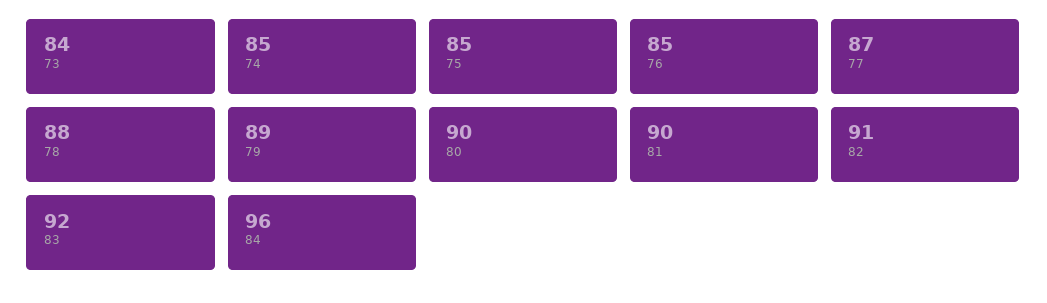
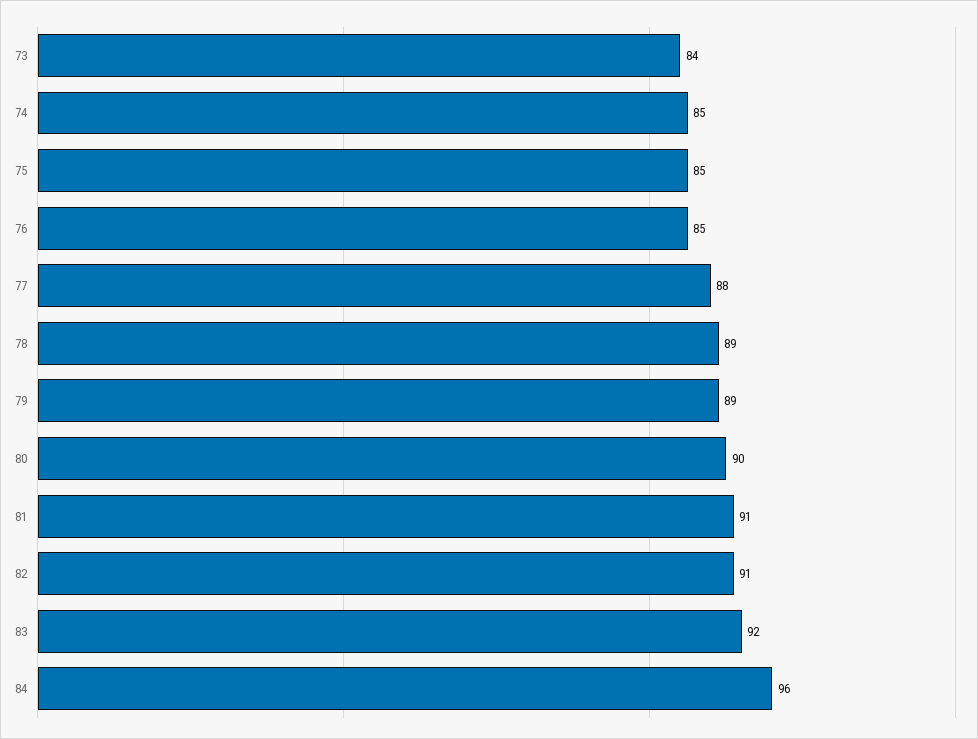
  {
    "73": 84,
    "74": 85,
    "75": 85,
    "76": 85,
-   "77": 87,
+   "77": 88,
-   "78": 88,
+   "78": 89,
    "79": 89,
    "80": 90,
-   "81": 90,
+   "81": 91,
    "82": 91,
    "83": 92,
    "84": 96
  }

